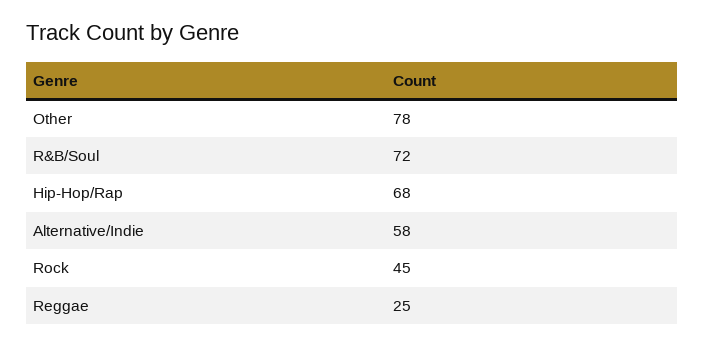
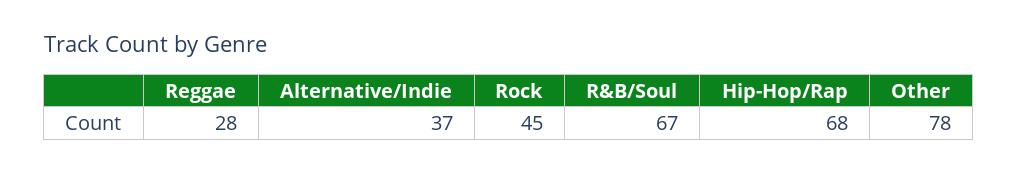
  {
    "Other": 78,
-   "R&B/Soul": 72,
+   "R&B/Soul": 67,
    "Hip-Hop/Rap": 68,
-   "Alternative/Indie": 58,
+   "Alternative/Indie": 37,
    "Rock": 45,
-   "Reggae": 25
+   "Reggae": 28
  }

